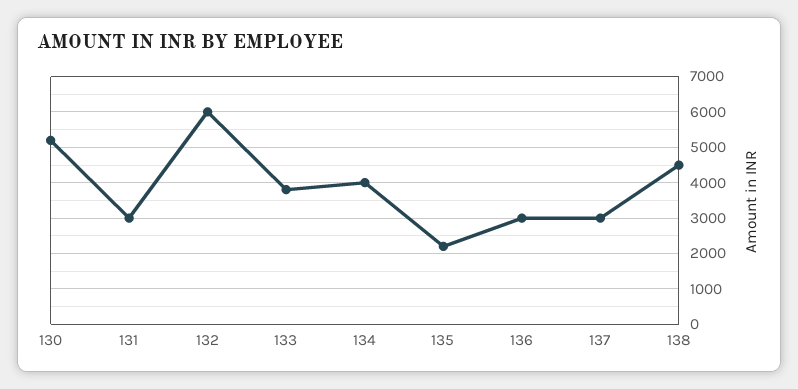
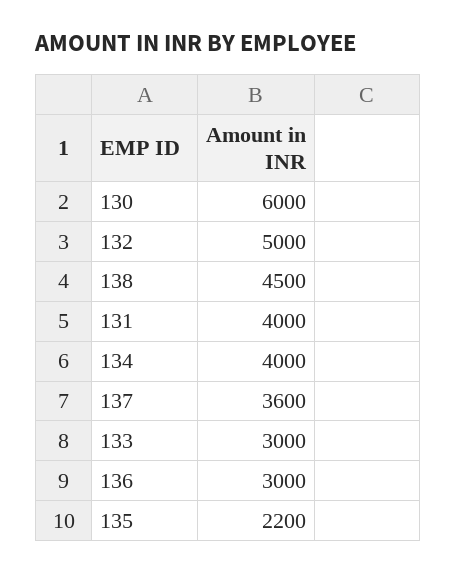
  {
-   "130": 5200,
+   "130": 6000,
-   "131": 3000,
+   "131": 4000,
-   "132": 6000,
+   "132": 5000,
-   "133": 3800,
+   "133": 3000,
    "134": 4000,
    "135": 2200,
    "136": 3000,
-   "137": 3000,
+   "137": 3600,
    "138": 4500
  }

